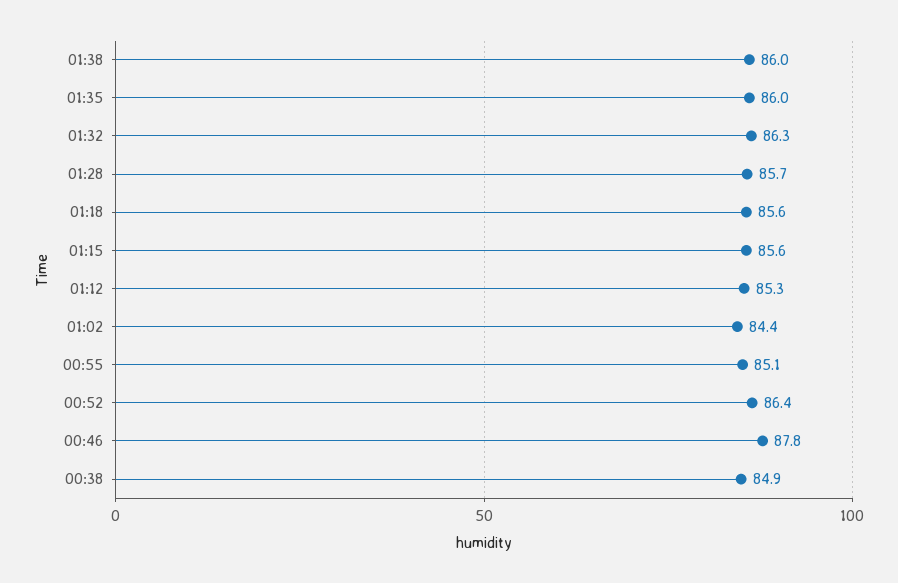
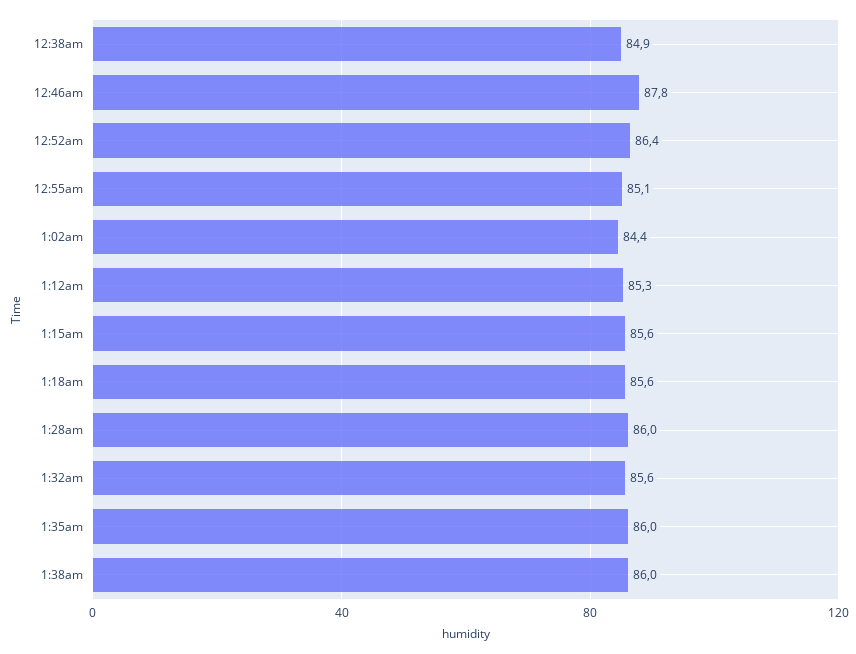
  {
    "01:38": 86,
    "01:35": 86,
-   "01:32": 86.3,
+   "01:32": 85.6,
-   "01:28": 85.7,
+   "01:28": 86,
    "01:18": 85.6,
    "01:15": 85.6,
    "01:12": 85.3,
    "01:02": 84.4,
    "00:55": 85.1,
    "00:52": 86.4,
    "00:46": 87.8,
    "00:38": 84.9
  }

